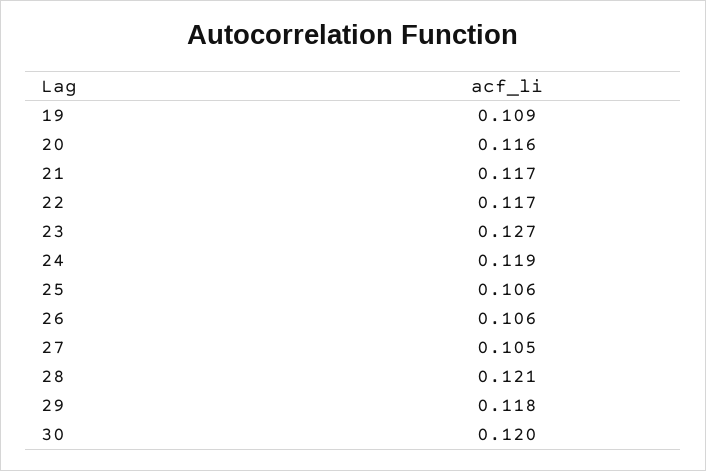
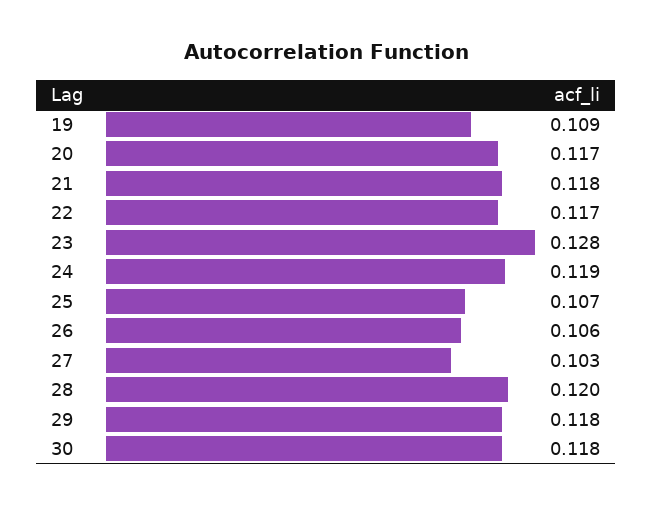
  {
    "19": 0.109,
-   "20": 0.116,
+   "20": 0.117,
-   "21": 0.117,
+   "21": 0.118,
    "22": 0.117,
-   "23": 0.127,
+   "23": 0.128,
    "24": 0.119,
-   "25": 0.106,
+   "25": 0.107,
    "26": 0.106,
-   "27": 0.105,
+   "27": 0.103,
-   "28": 0.121,
+   "28": 0.12,
    "29": 0.118,
-   "30": 0.12
+   "30": 0.118
  }

